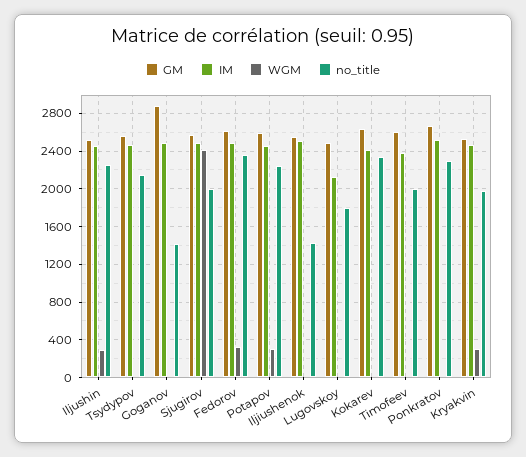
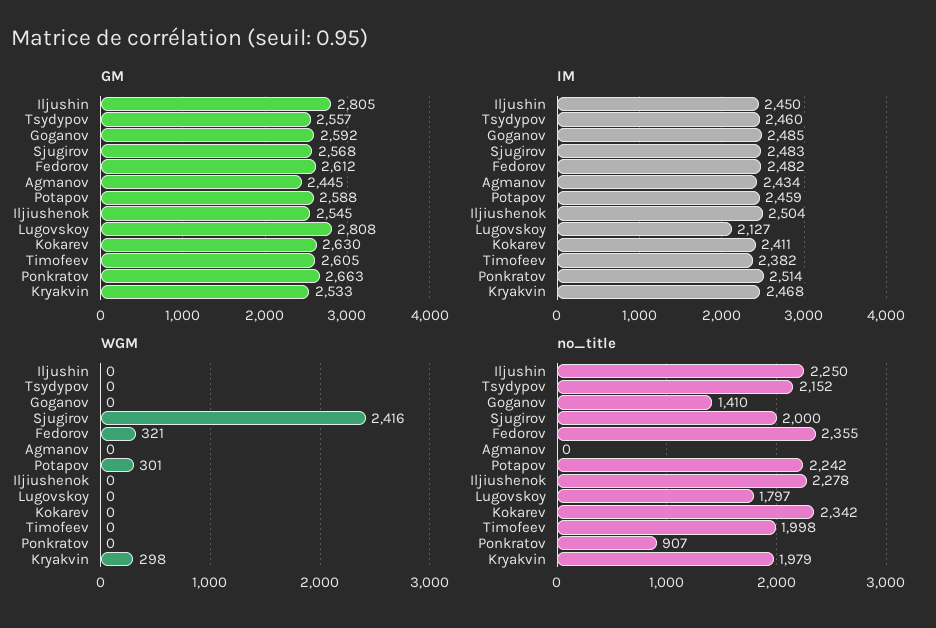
  {
    "GM": {
-     "Iljushin": 2500,
+     "Iljushin": 2805,
      "Tsydypov": 2557,
-     "Goganov": 2900,
+     "Goganov": 2592,
      "Sjugirov": 2568,
      "Fedorov": 2612,
      "Potapov": 2588,
      "Iljiushenok": 2545,
-     "Lugovskoy": 2500,
+     "Lugovskoy": 2808,
      "Kokarev": 2630,
      "Timofeev": 2605,
      "Ponkratov": 2663,
-     "Kryakvin": 2533
+     "Kryakvin": 2533,
+     "Agmanov": 2445
    },
    "IM": {
      "Iljushin": 2450,
      "Tsydypov": 2460,
      "Goganov": 2485,
      "Sjugirov": 2483,
      "Fedorov": 2482,
      "Potapov": 2459,
      "Iljiushenok": 2504,
      "Lugovskoy": 2127,
      "Kokarev": 2411,
      "Timofeev": 2382,
      "Ponkratov": 2514,
-     "Kryakvin": 2468
+     "Kryakvin": 2468,
+     "Agmanov": 2434
    },
    "WGM": {
-     "Iljushin": 300,
+     "Iljushin": 0,
      "Tsydypov": 0,
      "Goganov": 0,
      "Sjugirov": 2416,
      "Fedorov": 321,
      "Potapov": 301,
      "Iljiushenok": 0,
      "Lugovskoy": 0,
      "Kokarev": 0,
      "Timofeev": 0,
      "Ponkratov": 0,
-     "Kryakvin": 298
+     "Kryakvin": 298,
+     "Agmanov": 0
    },
    "no_title": {
      "Iljushin": 2250,
      "Tsydypov": 2152,
      "Goganov": 1410,
      "Sjugirov": 2000,
      "Fedorov": 2355,
      "Potapov": 2242,
-     "Iljiushenok": 1400,
+     "Iljiushenok": 2278,
      "Lugovskoy": 1797,
      "Kokarev": 2342,
      "Timofeev": 1998,
-     "Ponkratov": 2300,
+     "Ponkratov": 907,
-     "Kryakvin": 1979
+     "Kryakvin": 1979,
+     "Agmanov": 0
    }
  }

